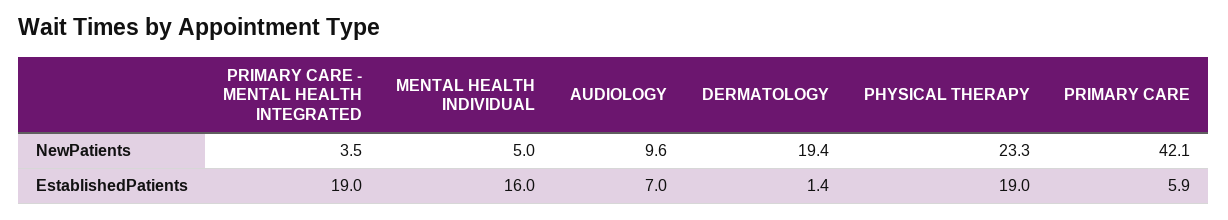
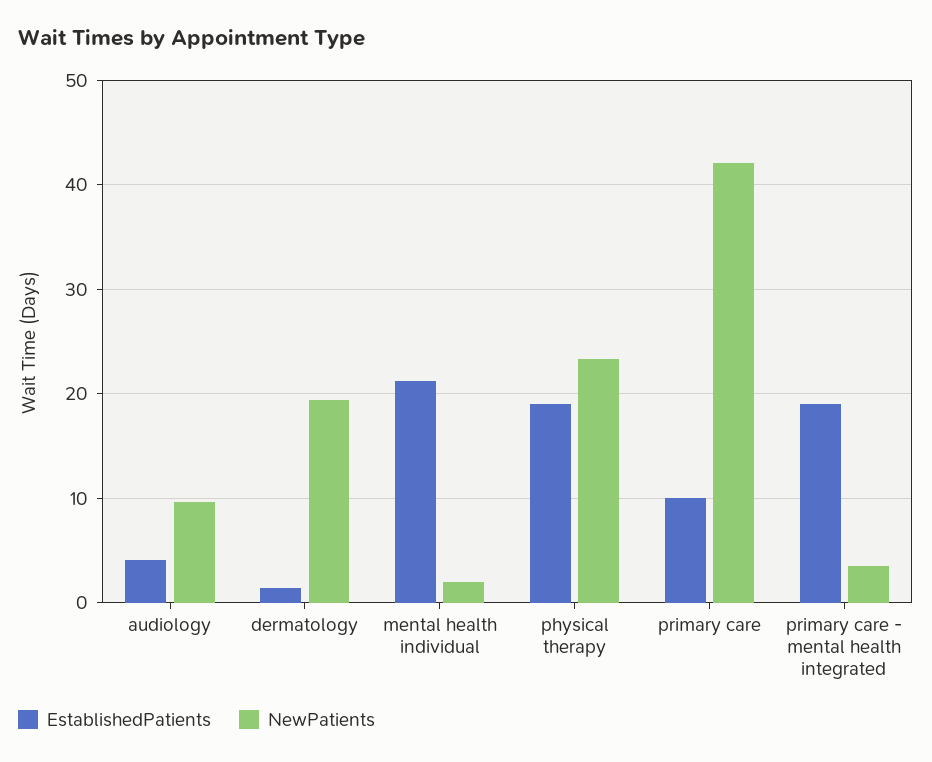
  {
    "NewPatients": {
      "PRIMARY CARE - MENTAL HEALTH INTEGRATED": 3.5,
-     "MENTAL HEALTH INDIVIDUAL": 5,
+     "MENTAL HEALTH INDIVIDUAL": 2,
      "AUDIOLOGY": 9.6,
      "DERMATOLOGY": 19.4,
      "PHYSICAL THERAPY": 23.3,
      "PRIMARY CARE": 42.1
    },
    "EstablishedPatients": {
      "PRIMARY CARE - MENTAL HEALTH INTEGRATED": 19,
-     "MENTAL HEALTH INDIVIDUAL": 16,
+     "MENTAL HEALTH INDIVIDUAL": 21,
-     "AUDIOLOGY": 7,
+     "AUDIOLOGY": 4,
      "DERMATOLOGY": 1.4,
      "PHYSICAL THERAPY": 19,
-     "PRIMARY CARE": 5.9
+     "PRIMARY CARE": 10
    }
  }

